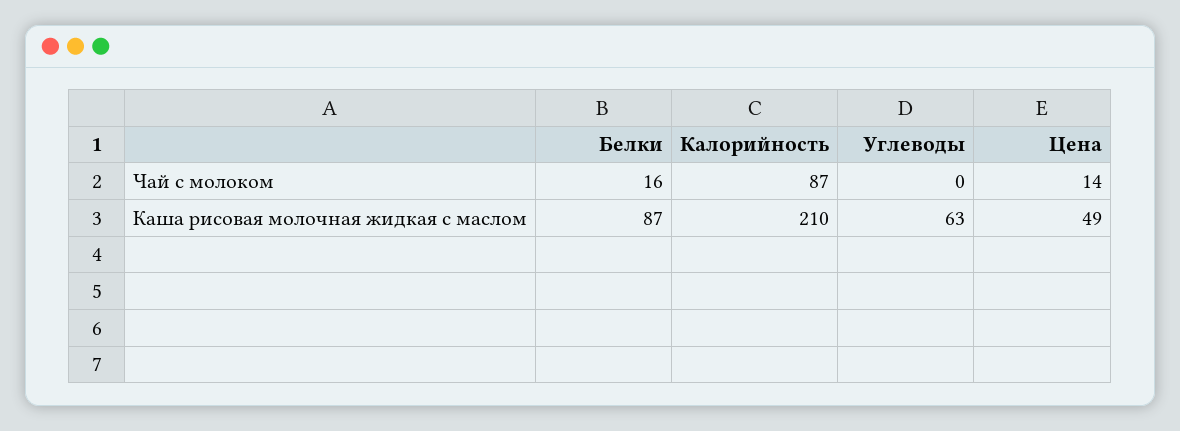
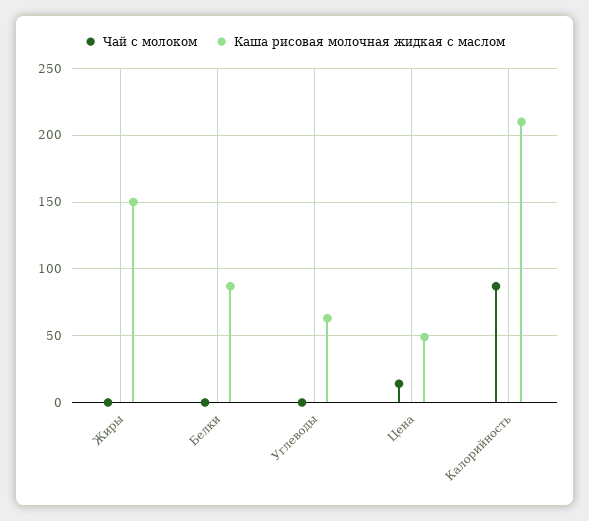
  {
    "Чай с молоком": {
-     "Белки": 16,
+     "Белки": 0,
      "Калорийность": 87,
      "Углеводы": 0,
-     "Цена": 14
+     "Цена": 14,
+     "Жиры": 0
    },
    "Каша рисовая молочная жидкая с маслом": {
      "Белки": 87,
      "Калорийность": 210,
      "Углеводы": 63,
-     "Цена": 49
+     "Цена": 49,
+     "Жиры": 150
    }
  }

